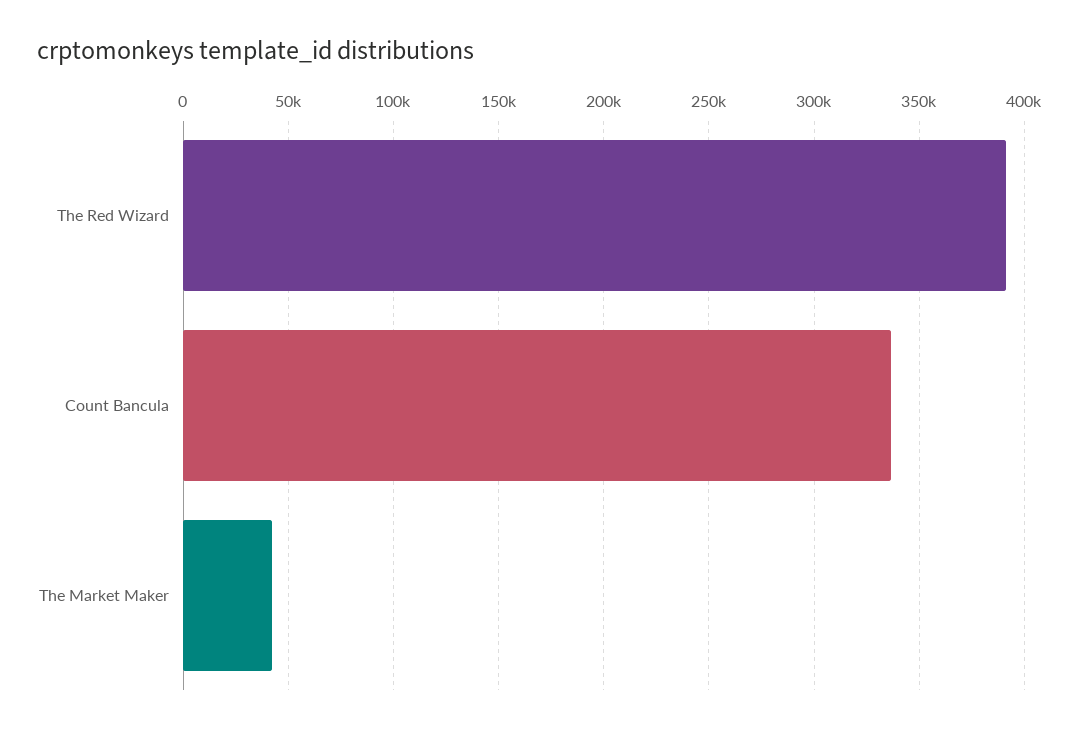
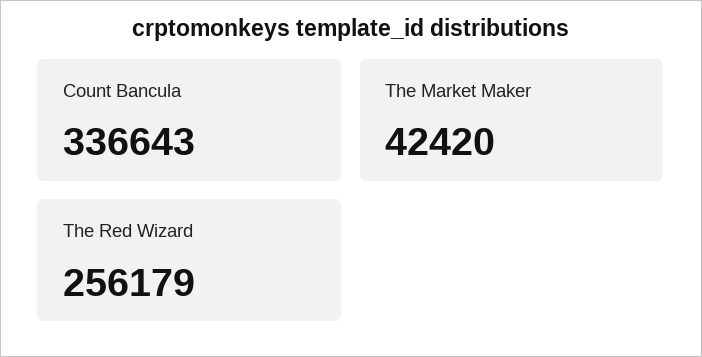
  {
-   "The Red Wizard": 390000,
+   "The Red Wizard": 256179,
    "Count Bancula": 336643,
    "The Market Maker": 42420
  }

